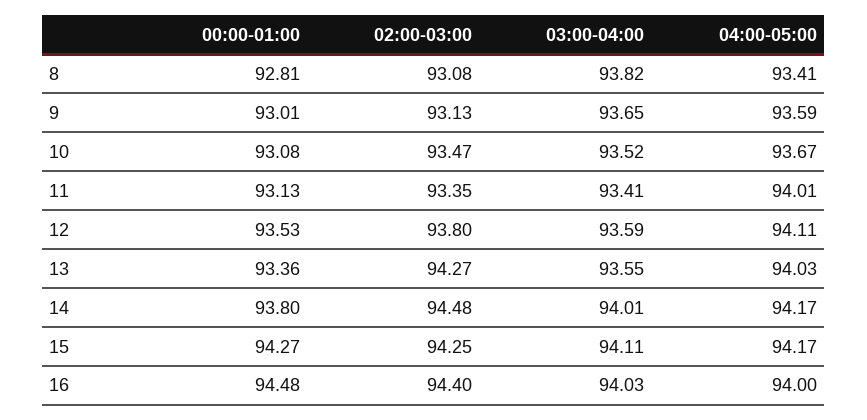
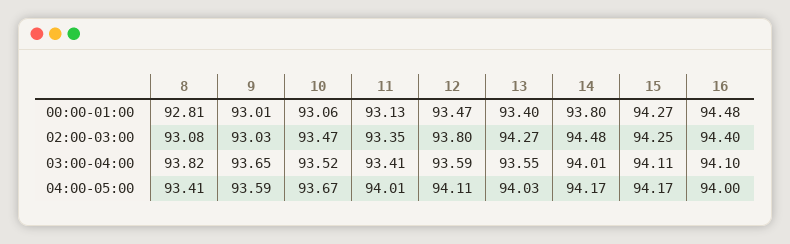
  {
    "00:00-01:00": {
      "8": 92.81,
      "9": 93.01,
-     "10": 93.08,
+     "10": 93.06,
      "11": 93.13,
-     "12": 93.53,
+     "12": 93.47,
-     "13": 93.36,
+     "13": 93.4,
      "14": 93.8,
      "15": 94.27,
      "16": 94.48
    },
    "02:00-03:00": {
      "8": 93.08,
-     "9": 93.13,
+     "9": 93.03,
      "10": 93.47,
      "11": 93.35,
      "12": 93.8,
      "13": 94.27,
      "14": 94.48,
      "15": 94.25,
      "16": 94.4
    },
    "03:00-04:00": {
      "8": 93.82,
      "9": 93.65,
      "10": 93.52,
      "11": 93.41,
      "12": 93.59,
      "13": 93.55,
      "14": 94.01,
      "15": 94.11,
-     "16": 94.03
+     "16": 94.1
    },
    "04:00-05:00": {
      "8": 93.41,
      "9": 93.59,
      "10": 93.67,
      "11": 94.01,
      "12": 94.11,
      "13": 94.03,
      "14": 94.17,
      "15": 94.17,
      "16": 94
    }
  }

